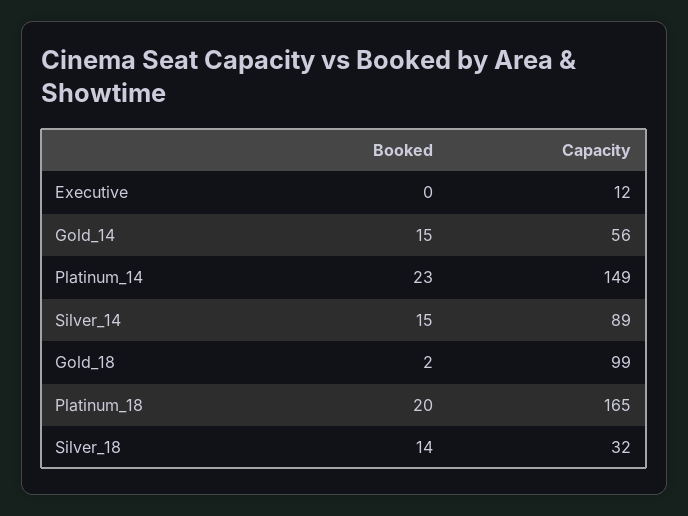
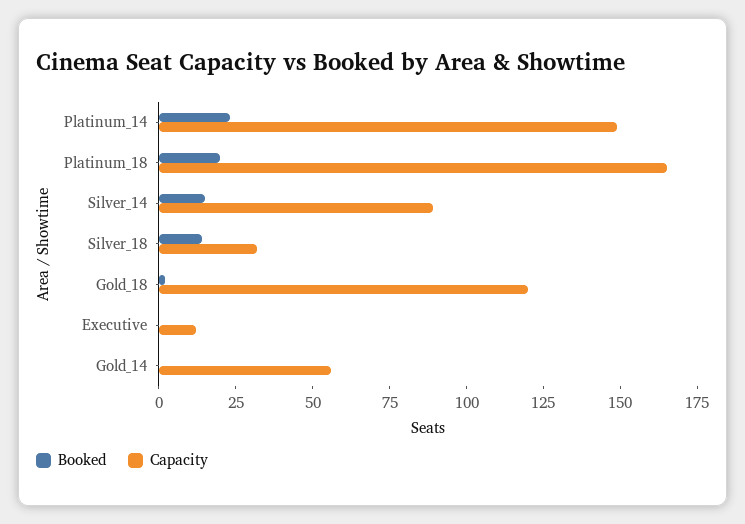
  {
    "Booked": {
      "Executive": 0,
-     "Gold_14": 15,
+     "Gold_14": 0,
      "Platinum_14": 23,
      "Silver_14": 15,
      "Gold_18": 2,
      "Platinum_18": 20,
      "Silver_18": 14
    },
    "Capacity": {
      "Executive": 12,
      "Gold_14": 56,
      "Platinum_14": 149,
      "Silver_14": 89,
-     "Gold_18": 99,
+     "Gold_18": 120,
      "Platinum_18": 165,
      "Silver_18": 32
    }
  }

